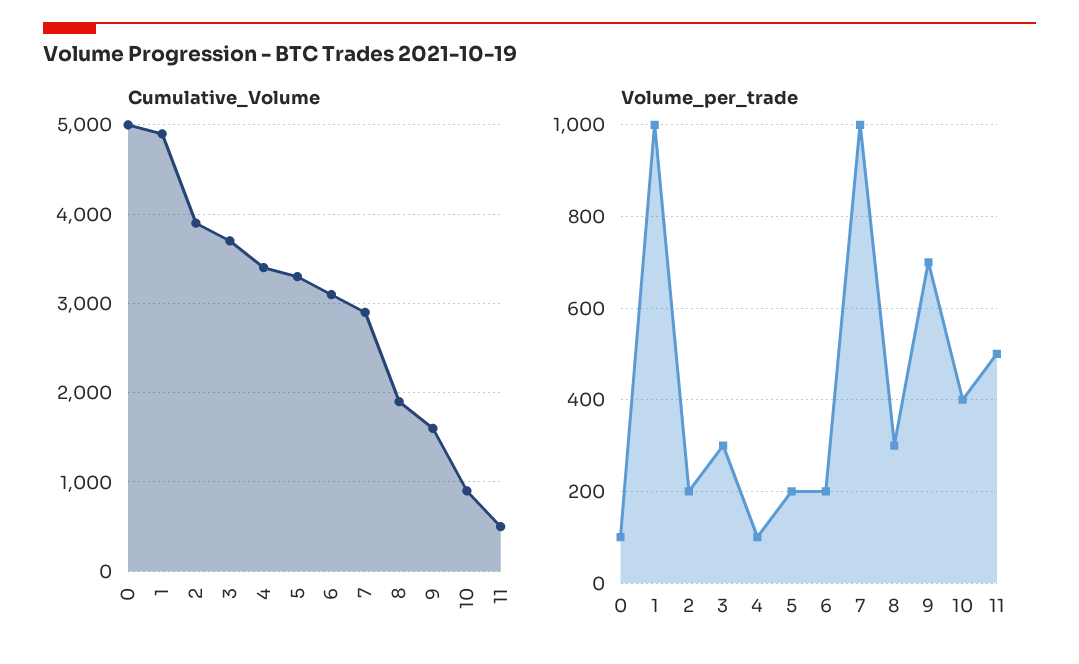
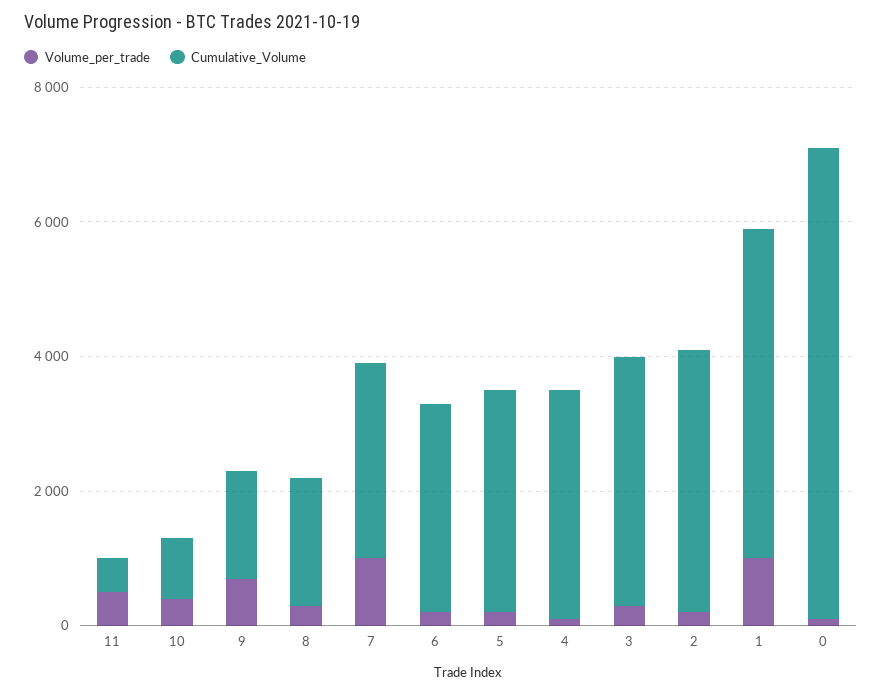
  {
    "Cumulative_Volume": {
-     "0": 5000,
+     "0": 7000,
      "1": 4900,
      "2": 3900,
      "3": 3700,
      "4": 3400,
      "5": 3300,
      "6": 3100,
      "7": 2900,
      "8": 1900,
      "9": 1600,
      "10": 900,
      "11": 500
    },
    "Volume_per_trade": {
      "0": 100,
      "1": 1000,
      "2": 200,
      "3": 300,
      "4": 100,
      "5": 200,
      "6": 200,
      "7": 1000,
      "8": 300,
      "9": 700,
      "10": 400,
      "11": 500
    }
  }

